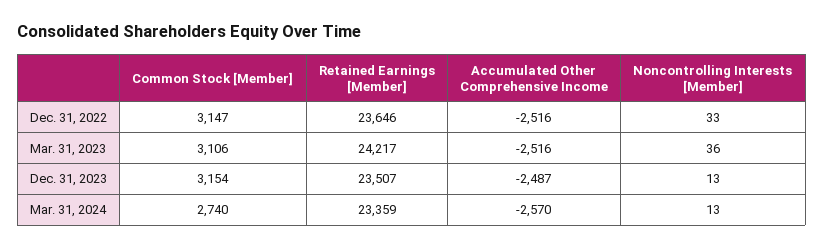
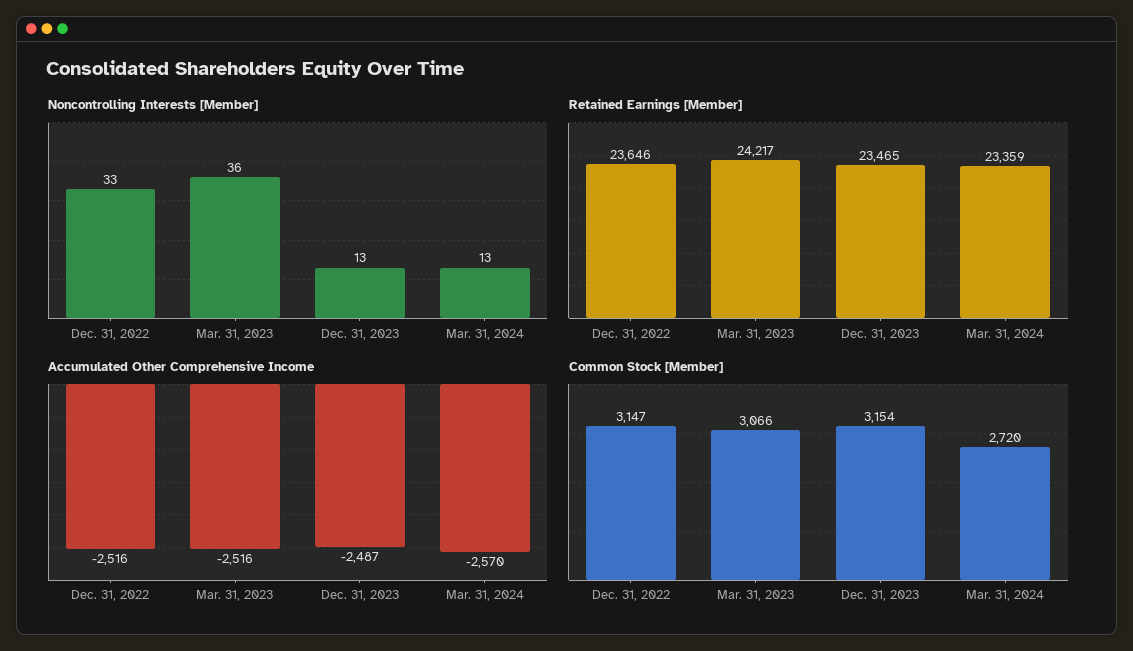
  {
    "Common Stock [Member]": {
      "Dec. 31, 2022": 3147,
-     "Mar. 31, 2023": 3106,
+     "Mar. 31, 2023": 3066,
      "Dec. 31, 2023": 3154,
-     "Mar. 31, 2024": 2740
+     "Mar. 31, 2024": 2720
    },
    "Retained Earnings [Member]": {
      "Dec. 31, 2022": 23646,
      "Mar. 31, 2023": 24217,
-     "Dec. 31, 2023": 23507,
+     "Dec. 31, 2023": 23465,
      "Mar. 31, 2024": 23359
    },
    "Accumulated Other Comprehensive Income": {
      "Dec. 31, 2022": -2516,
      "Mar. 31, 2023": -2516,
      "Dec. 31, 2023": -2487,
      "Mar. 31, 2024": -2570
    },
    "Noncontrolling Interests [Member]": {
      "Dec. 31, 2022": 33,
      "Mar. 31, 2023": 36,
      "Dec. 31, 2023": 13,
      "Mar. 31, 2024": 13
    }
  }

